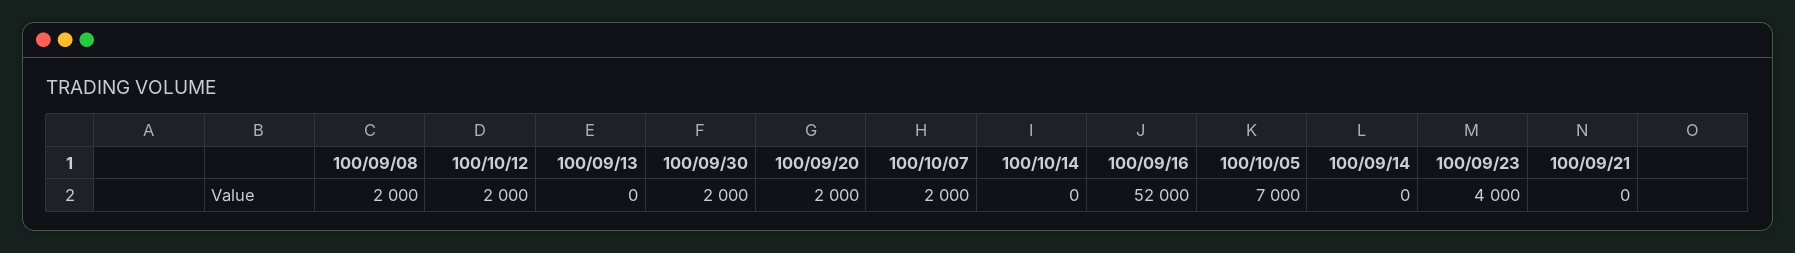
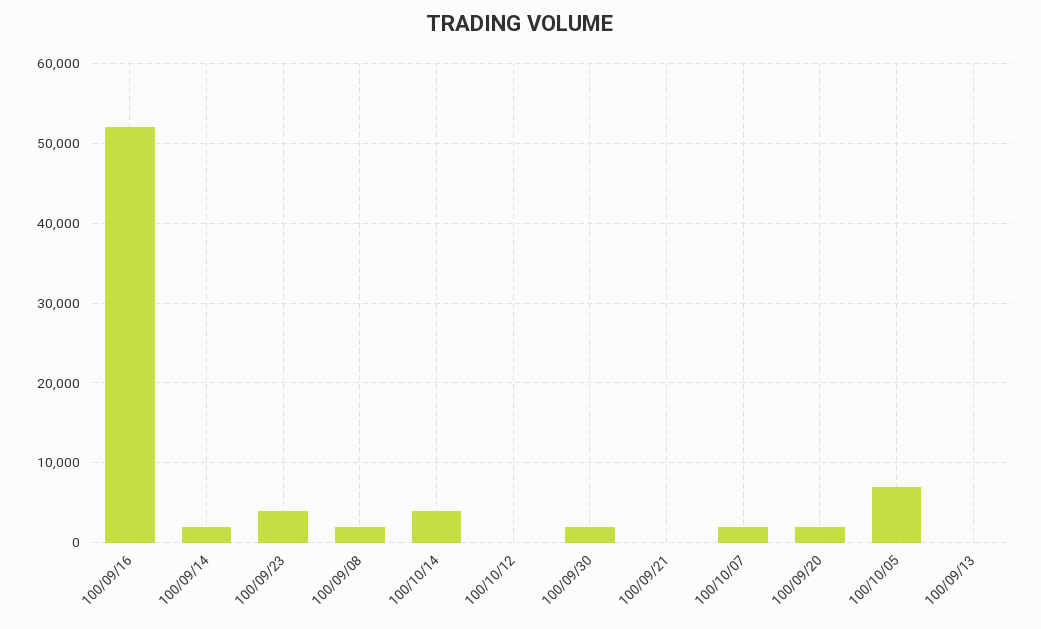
  {
    "100/09/08": 2000,
-   "100/10/12": 2000,
+   "100/10/12": 0,
    "100/09/13": 0,
    "100/09/30": 2000,
    "100/09/20": 2000,
    "100/10/07": 2000,
-   "100/10/14": 0,
+   "100/10/14": 4000,
    "100/09/16": 52000,
    "100/10/05": 7000,
-   "100/09/14": 0,
+   "100/09/14": 2000,
    "100/09/23": 4000,
    "100/09/21": 0
  }

